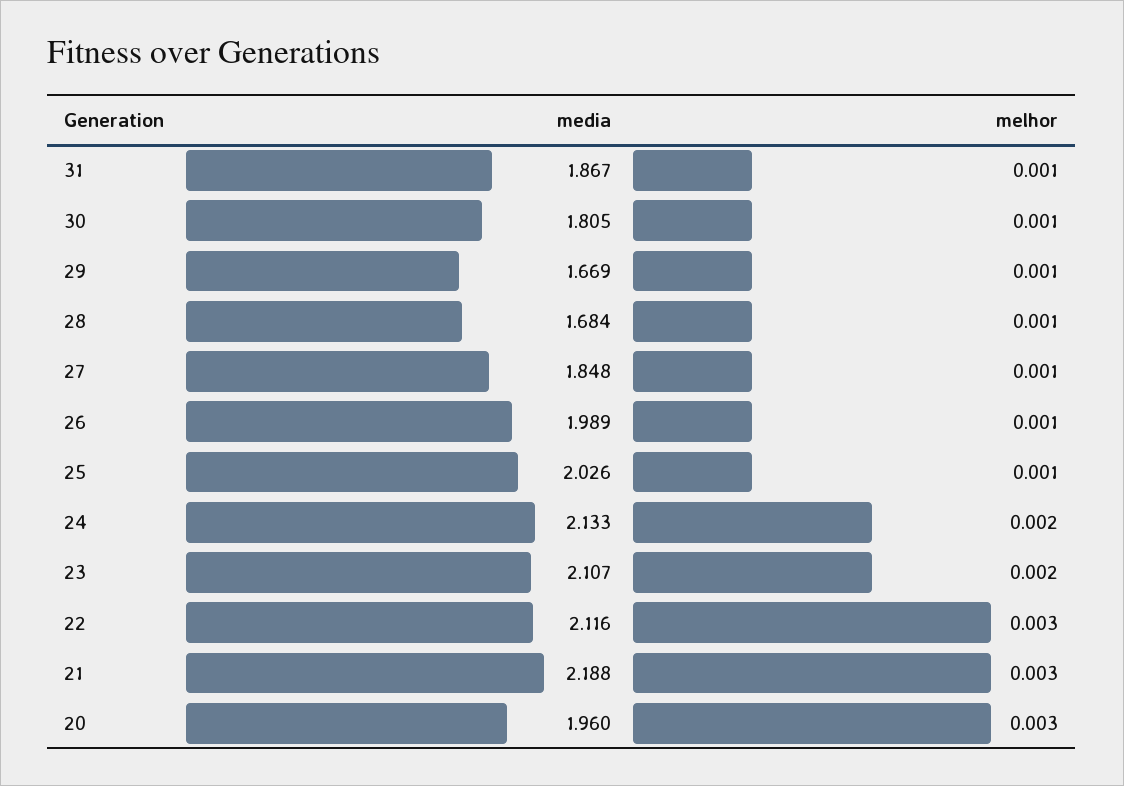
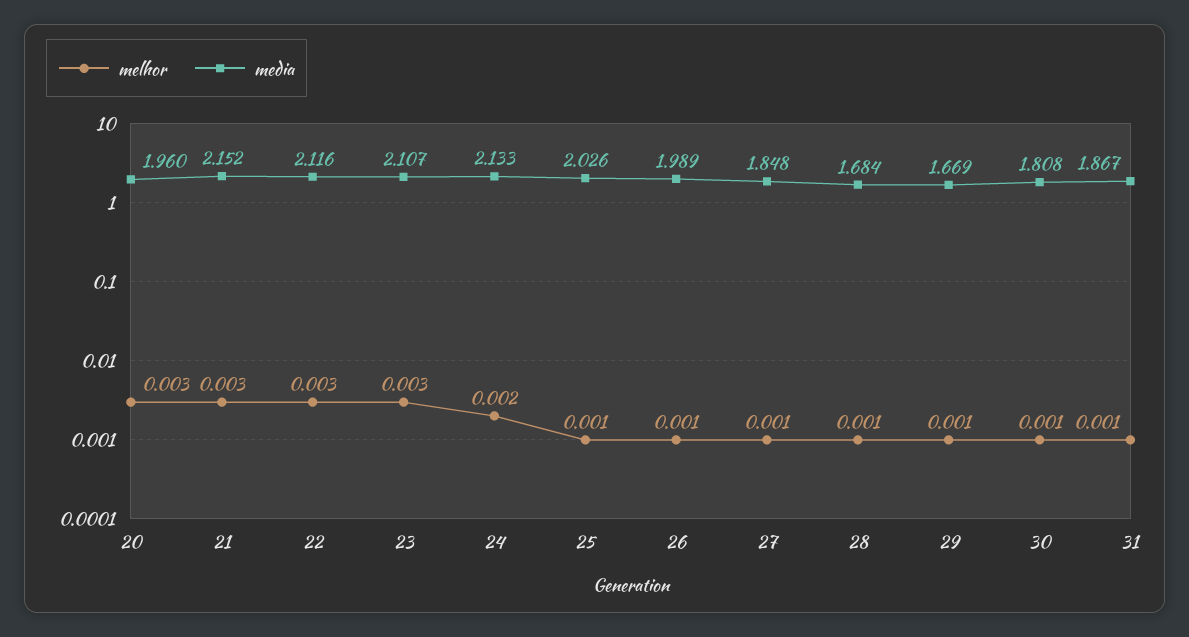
  {
    "media": {
      "31": 1.867,
-     "30": 1.805,
+     "30": 1.808,
      "29": 1.669,
      "28": 1.684,
      "27": 1.848,
      "26": 1.989,
      "25": 2.026,
      "24": 2.133,
      "23": 2.107,
      "22": 2.116,
-     "21": 2.188,
+     "21": 2.152,
      "20": 1.96
    },
    "melhor": {
      "31": 0.001,
      "30": 0.001,
      "29": 0.001,
      "28": 0.001,
      "27": 0.001,
      "26": 0.001,
      "25": 0.001,
      "24": 0.002,
-     "23": 0.002,
+     "23": 0.003,
      "22": 0.003,
      "21": 0.003,
      "20": 0.003
    }
  }

